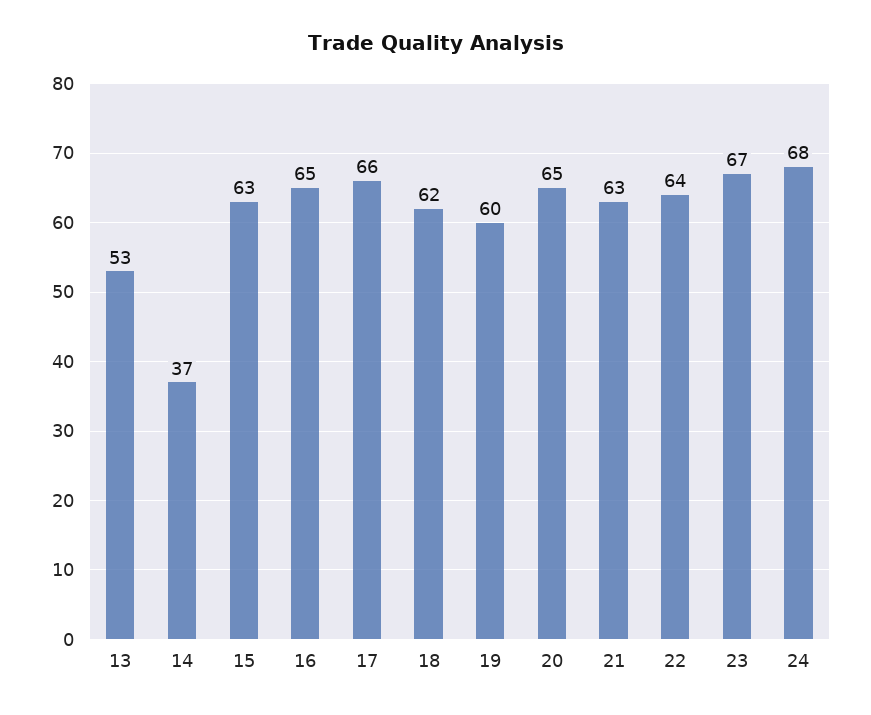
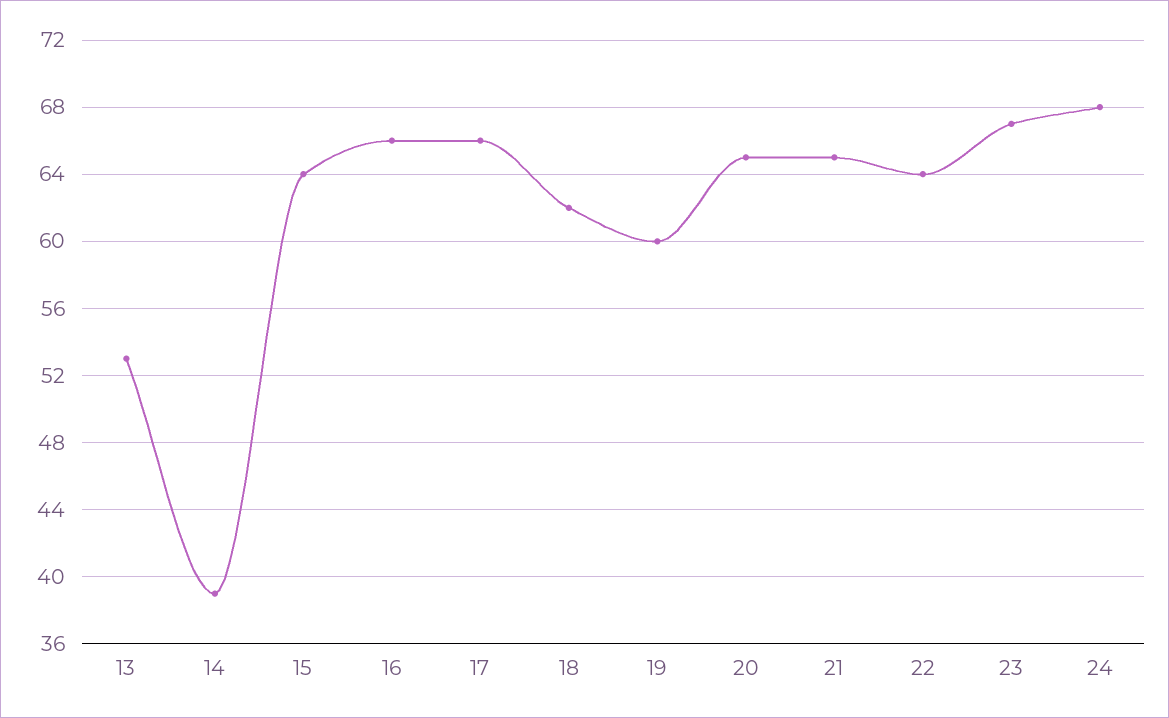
  {
    "13": 53,
-   "14": 37,
+   "14": 39,
-   "15": 63,
+   "15": 64,
-   "16": 65,
+   "16": 66,
    "17": 66,
    "18": 62,
    "19": 60,
    "20": 65,
-   "21": 63,
+   "21": 65,
    "22": 64,
    "23": 67,
    "24": 68
  }

